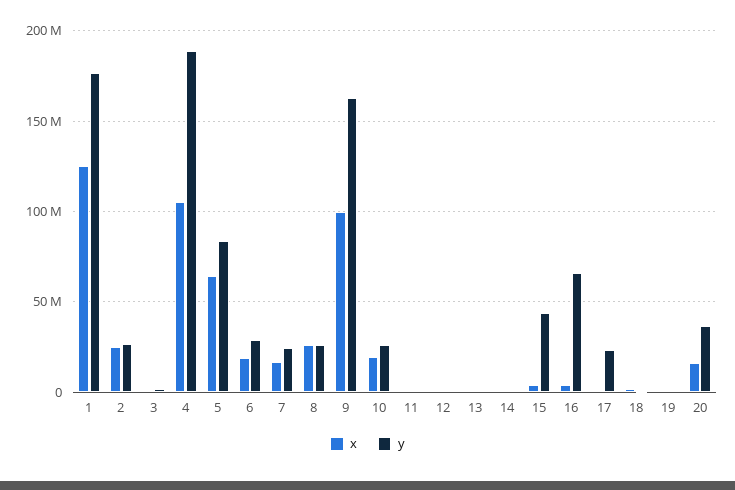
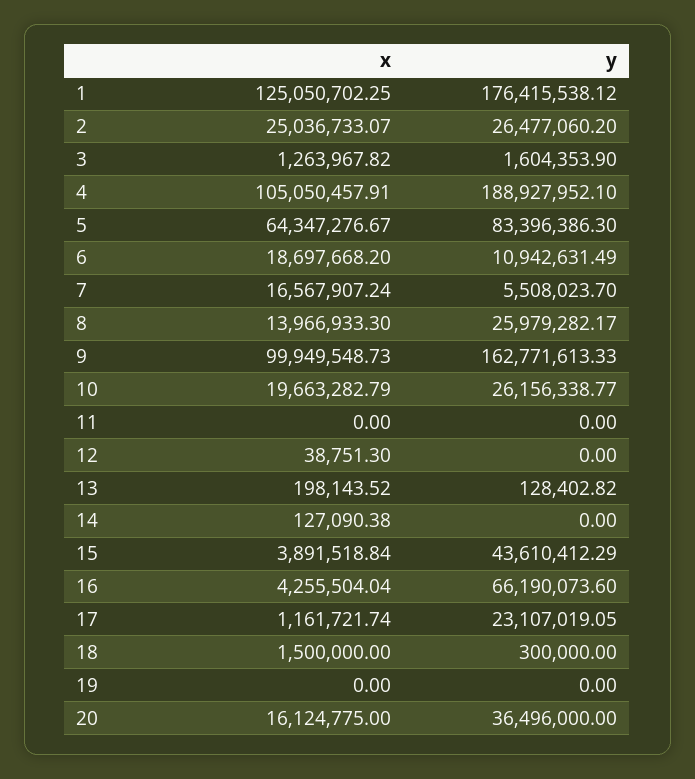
  {
    "x": {
      "1": 125050702.25,
      "2": 25036733.07,
      "3": 1263967.82,
      "4": 105050457.91,
      "5": 64347276.67,
      "6": 18697668.2,
      "7": 16567907.24,
-     "8": 25000000,
+     "8": 13966933.3,
      "9": 99949548.73,
      "10": 19663282.79,
      "11": 0,
      "12": 38751.3,
      "13": 198143.52,
      "14": 127090.38,
      "15": 3891518.84,
      "16": 4255504.04,
      "17": 1161721.74,
      "18": 1500000,
      "19": 0,
      "20": 16124775
    },
    "y": {
      "1": 176415538.12,
      "2": 26477060.2,
      "3": 1604353.9,
      "4": 188927952.1,
      "5": 83396386.3,
-     "6": 30000000,
+     "6": 10942631.49,
-     "7": 25000000,
+     "7": 5508023.7,
      "8": 25979282.17,
      "9": 162771613.33,
      "10": 26156338.77,
      "11": 0,
      "12": 0,
      "13": 128402.82,
      "14": 0,
      "15": 43610412.29,
      "16": 66190073.6,
      "17": 23107019.05,
      "18": 300000,
      "19": 0,
      "20": 36496000
    }
  }

